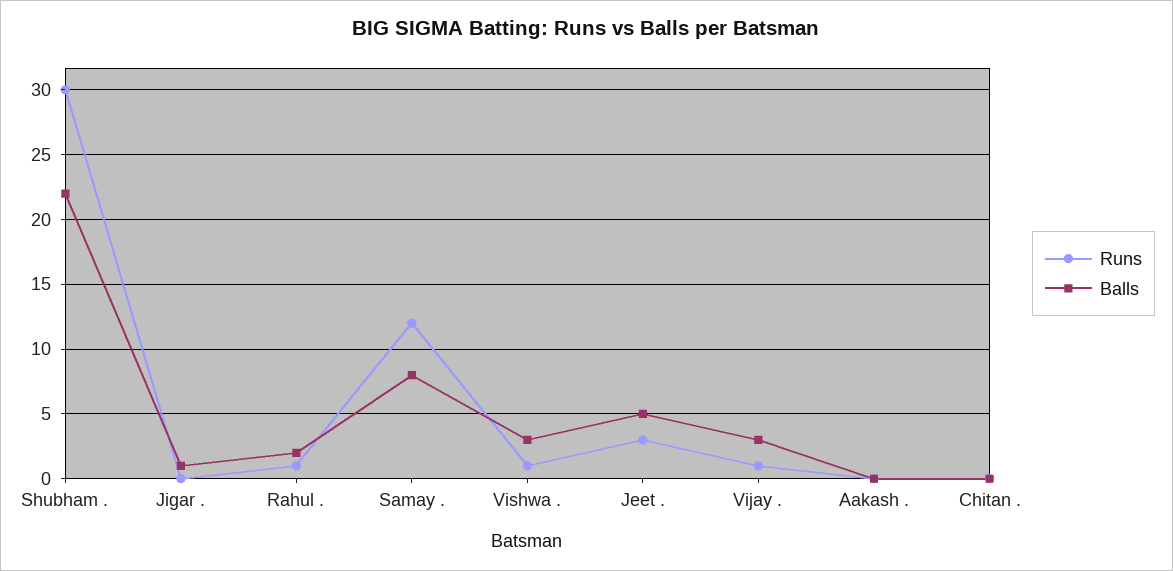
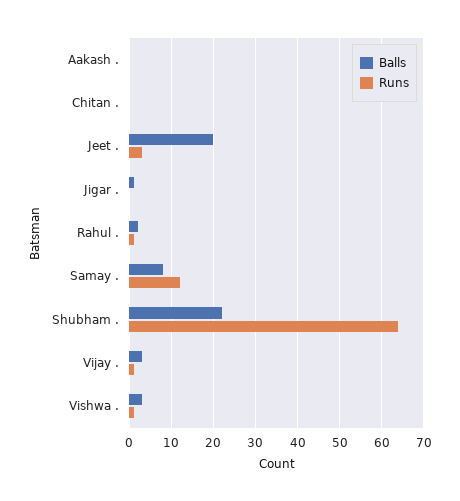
  {
    "Runs": {
-     "Shubham .": 30,
+     "Shubham .": 65,
      "Jigar .": 0,
      "Rahul .": 1,
      "Samay .": 12,
      "Vishwa .": 1,
      "Jeet .": 3,
      "Vijay .": 1,
      "Aakash .": 0,
      "Chitan .": 0
    },
    "Balls": {
      "Shubham .": 22,
      "Jigar .": 1,
      "Rahul .": 2,
      "Samay .": 8,
      "Vishwa .": 3,
-     "Jeet .": 5,
+     "Jeet .": 20,
      "Vijay .": 3,
      "Aakash .": 0,
      "Chitan .": 0
    }
  }

